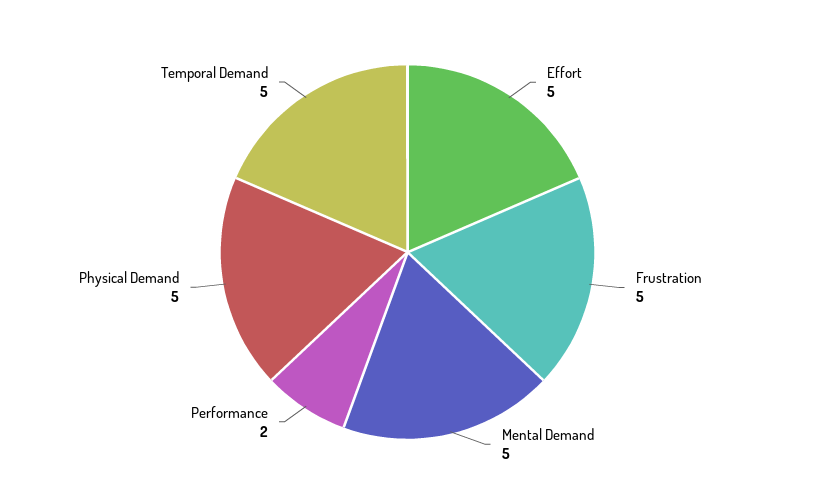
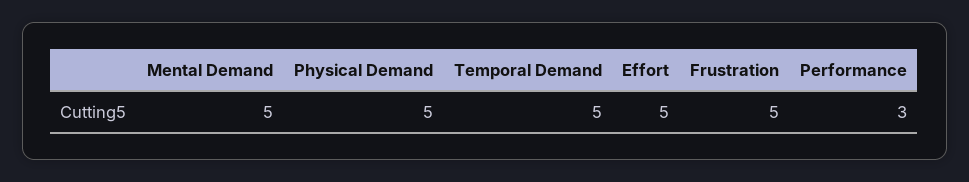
  {
    "Effort": 5,
    "Frustration": 5,
    "Mental Demand": 5,
-   "Performance": 2,
+   "Performance": 3,
    "Physical Demand": 5,
    "Temporal Demand": 5
  }

